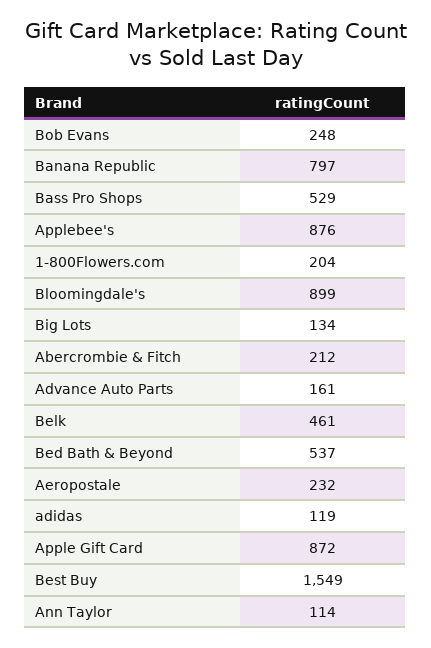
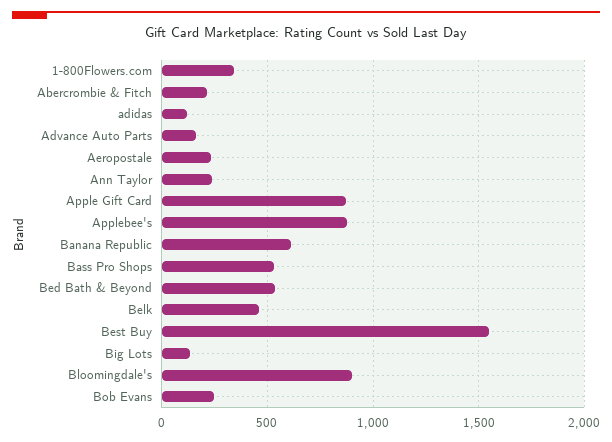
  {
    "Bob Evans": 248,
-   "Banana Republic": 797,
+   "Banana Republic": 600,
    "Bass Pro Shops": 529,
    "Applebee's": 876,
-   "1-800Flowers.com": 204,
+   "1-800Flowers.com": 350,
    "Bloomingdale's": 899,
    "Big Lots": 134,
    "Abercrombie & Fitch": 212,
    "Advance Auto Parts": 161,
    "Belk": 461,
    "Bed Bath & Beyond": 537,
    "Aeropostale": 232,
    "adidas": 119,
    "Apple Gift Card": 872,
    "Best Buy": 1549,
-   "Ann Taylor": 114
+   "Ann Taylor": 250
  }

